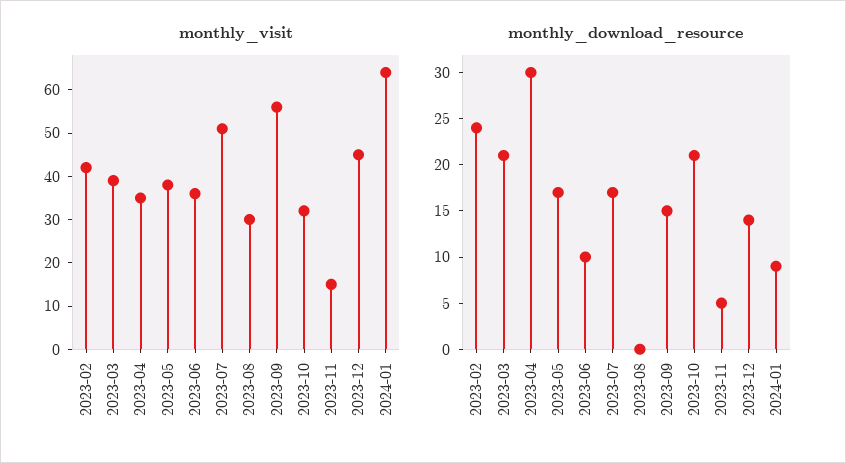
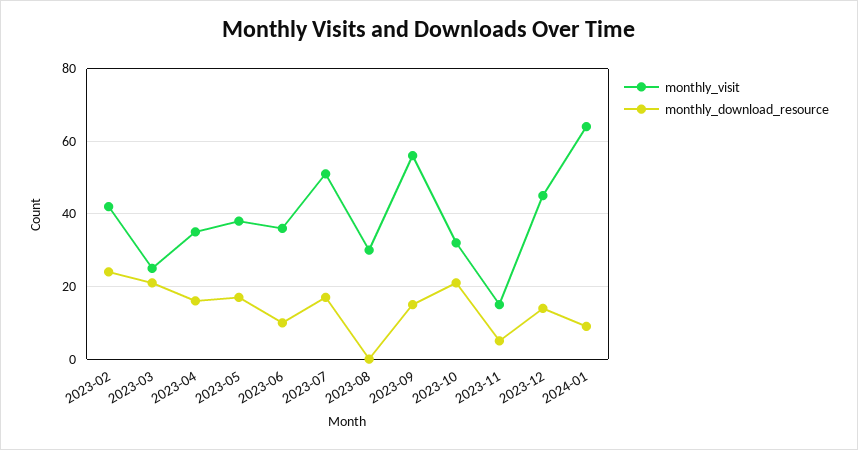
  {
    "monthly_visit": {
      "2023-02": 40,
-     "2023-03": 40,
+     "2023-03": 25,
      "2023-04": 35,
      "2023-05": 40,
      "2023-06": 35,
      "2023-07": 50,
      "2023-08": 30,
      "2023-09": 55,
      "2023-10": 30,
      "2023-11": 15,
      "2023-12": 45,
      "2024-01": 65
    },
    "monthly_download_resource": {
      "2023-02": 24,
      "2023-03": 21,
-     "2023-04": 30,
+     "2023-04": 15,
      "2023-05": 17,
      "2023-06": 10,
      "2023-07": 17,
      "2023-08": 0,
      "2023-09": 15,
      "2023-10": 21,
      "2023-11": 5,
      "2023-12": 14,
      "2024-01": 9
    }
  }

